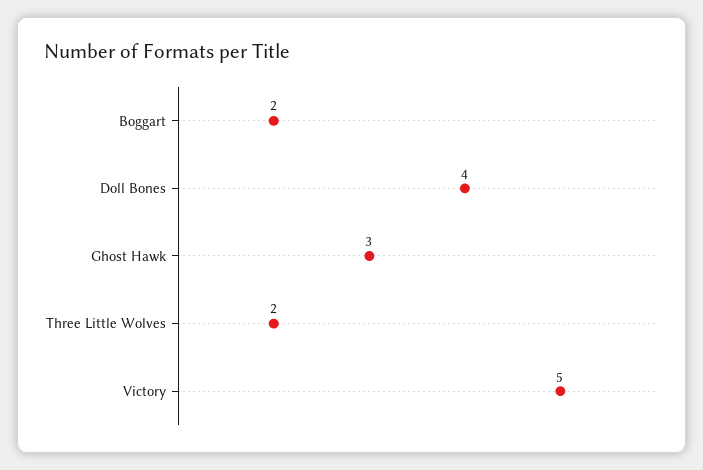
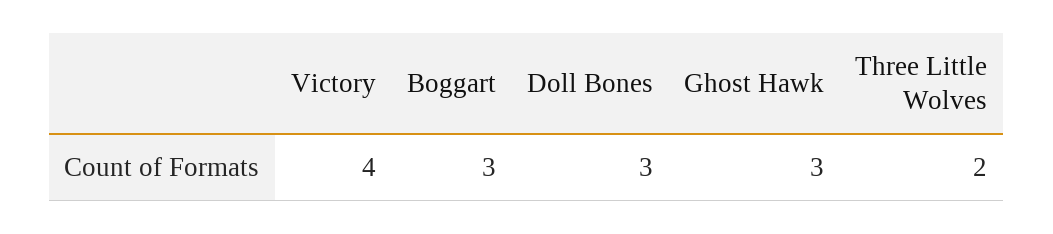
  {
-   "Boggart": 2,
+   "Boggart": 3,
-   "Doll Bones": 4,
+   "Doll Bones": 3,
    "Ghost Hawk": 3,
    "Three Little Wolves": 2,
-   "Victory": 5
+   "Victory": 4
  }

